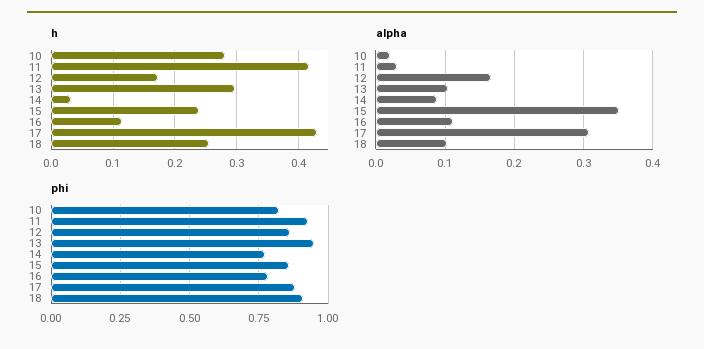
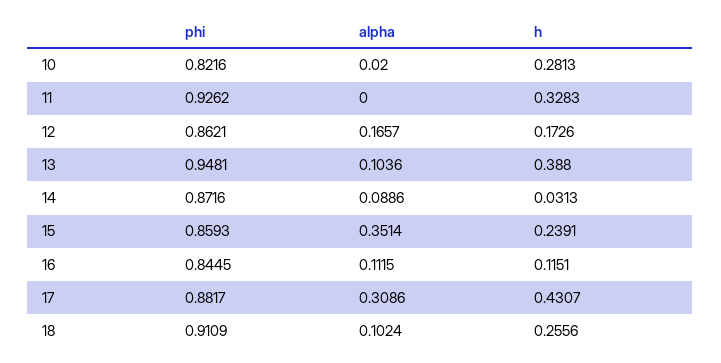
  {
    "h": {
      "10": 0.2813,
-     "11": 0.42,
+     "11": 0.3283,
      "12": 0.1726,
-     "13": 0.3,
+     "13": 0.388,
      "14": 0.0313,
      "15": 0.2391,
      "16": 0.1151,
      "17": 0.4307,
      "18": 0.2556
    },
    "alpha": {
      "10": 0.02,
-     "11": 0.03,
+     "11": 0,
      "12": 0.1657,
      "13": 0.1036,
      "14": 0.0886,
      "15": 0.3514,
      "16": 0.1115,
      "17": 0.3086,
      "18": 0.1024
    },
    "phi": {
      "10": 0.8216,
      "11": 0.9262,
      "12": 0.8621,
      "13": 0.9481,
-     "14": 0.775,
+     "14": 0.8716,
      "15": 0.8593,
-     "16": 0.775,
+     "16": 0.8445,
      "17": 0.8817,
      "18": 0.9109
    }
  }

